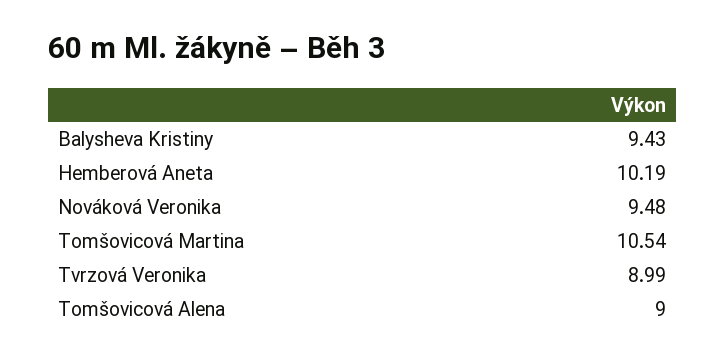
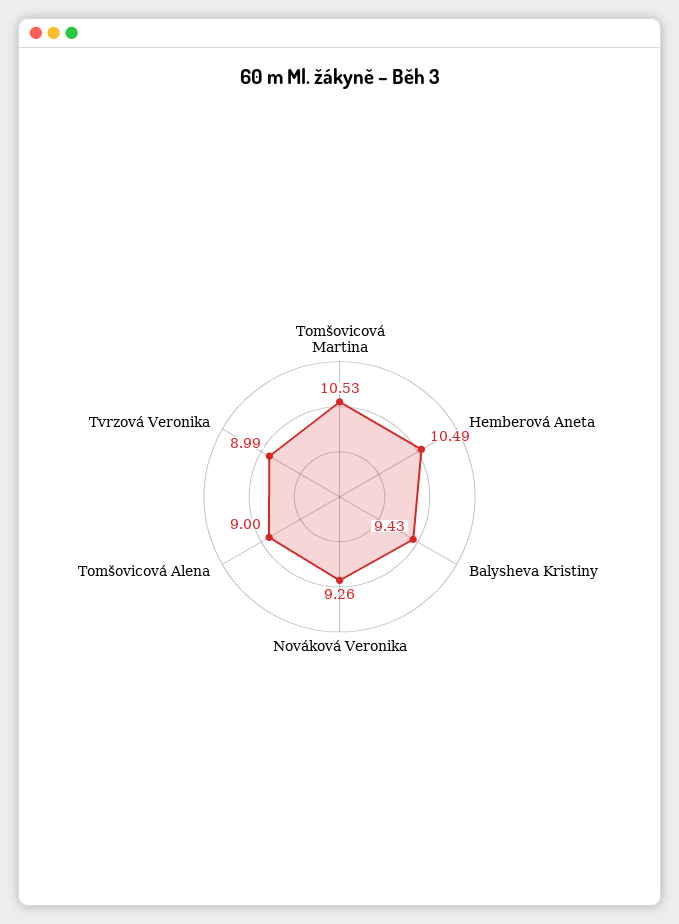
  {
    "Balysheva Kristiny": 9.43,
-   "Hemberová Aneta": 10.19,
+   "Hemberová Aneta": 10.49,
-   "Nováková Veronika": 9.48,
+   "Nováková Veronika": 9.26,
-   "Tomšovicová Martina": 10.54,
+   "Tomšovicová Martina": 10.53,
    "Tvrzová Veronika": 8.99,
    "Tomšovicová Alena": 9
  }

